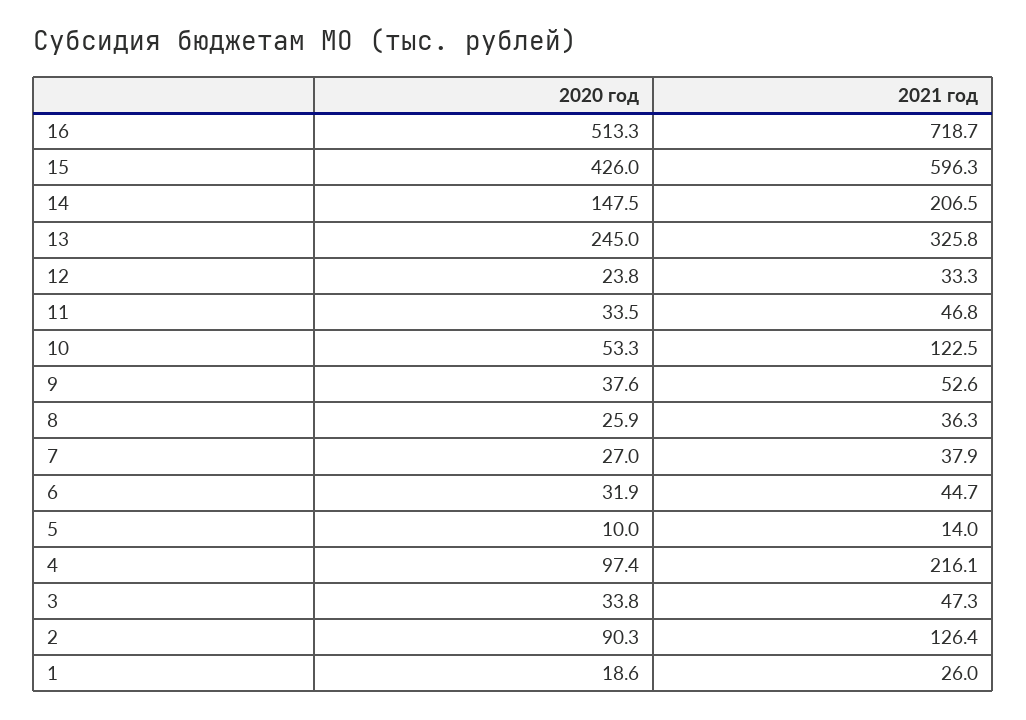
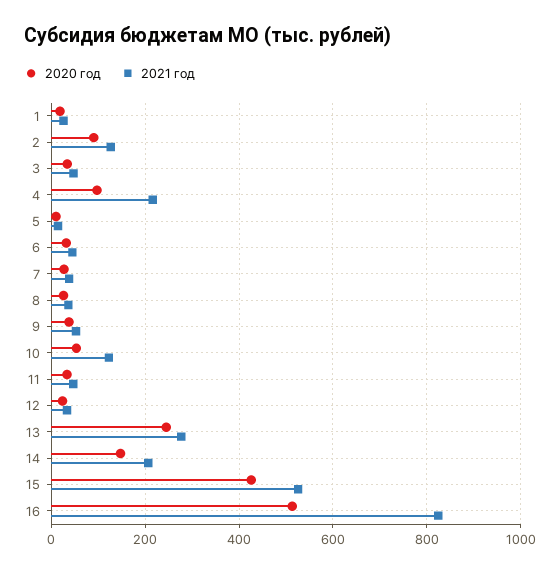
  {
    "2020 год": {
      "16": 513.3,
      "15": 426,
      "14": 147.5,
      "13": 245,
      "12": 23.8,
      "11": 33.5,
      "10": 53.3,
      "9": 37.6,
      "8": 25.9,
      "7": 27,
      "6": 31.9,
      "5": 10,
      "4": 97.4,
      "3": 33.8,
      "2": 90.3,
      "1": 18.6
    },
    "2021 год": {
-     "16": 718.7,
+     "16": 820,
-     "15": 596.3,
+     "15": 520,
      "14": 206.5,
-     "13": 325.8,
+     "13": 280,
      "12": 33.3,
      "11": 46.8,
      "10": 122.5,
      "9": 52.6,
      "8": 36.3,
      "7": 37.9,
      "6": 44.7,
      "5": 14,
      "4": 216.1,
      "3": 47.3,
      "2": 126.4,
      "1": 26
    }
  }

